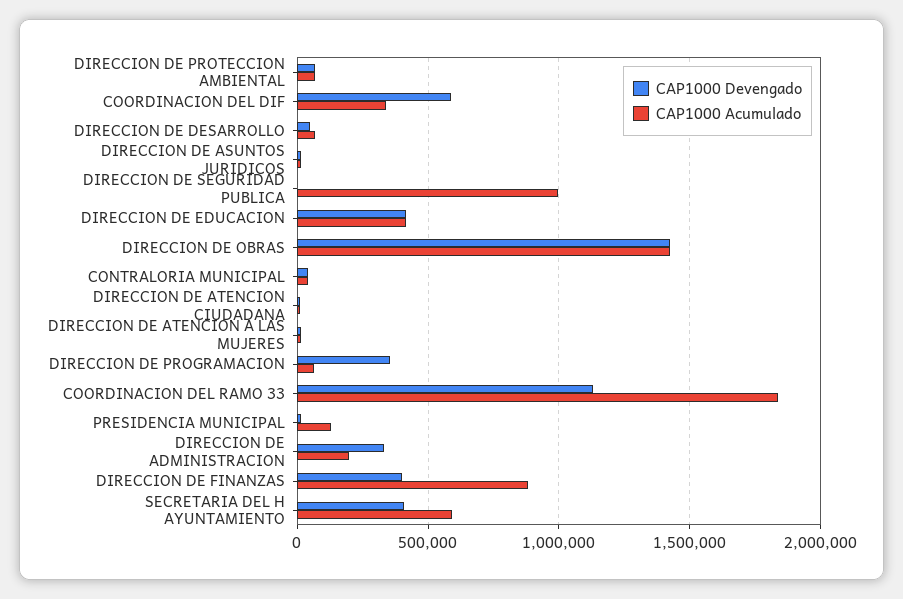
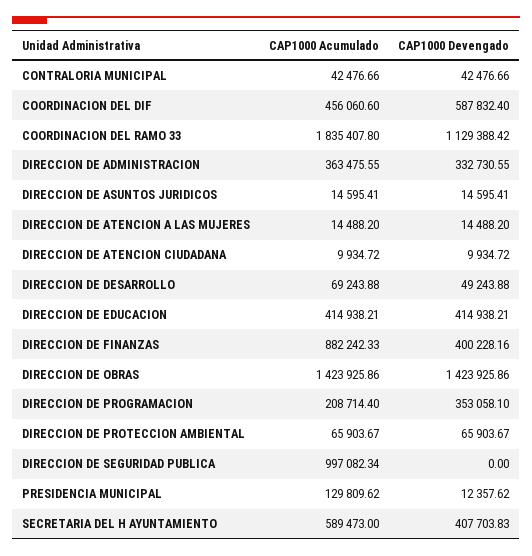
  {
    "CAP1000 Devengado": {
      "DIRECCION DE PROTECCION AMBIENTAL": 65903.67,
      "COORDINACION DEL DIF": 587832.4,
      "DIRECCION DE DESARROLLO": 49243.88,
      "DIRECCION DE ASUNTOS JURIDICOS": 14595.41,
      "DIRECCION DE SEGURIDAD PUBLICA": 0,
      "DIRECCION DE EDUCACION": 414938.21,
      "DIRECCION DE OBRAS": 1423925.86,
      "CONTRALORIA MUNICIPAL": 42476.66,
      "DIRECCION DE ATENCION CIUDADANA": 9934.72,
      "DIRECCION DE ATENCION A LAS MUJERES": 14488.2,
      "DIRECCION DE PROGRAMACION": 353058.1,
      "COORDINACION DEL RAMO 33": 1129388.42,
      "PRESIDENCIA MUNICIPAL": 12357.62,
      "DIRECCION DE ADMINISTRACION": 332730.55,
      "DIRECCION DE FINANZAS": 400228.16,
      "SECRETARIA DEL H AYUNTAMIENTO": 407703.83
    },
    "CAP1000 Acumulado": {
      "DIRECCION DE PROTECCION AMBIENTAL": 65903.67,
-     "COORDINACION DEL DIF": 350000,
+     "COORDINACION DEL DIF": 456060.6,
      "DIRECCION DE DESARROLLO": 69243.88,
      "DIRECCION DE ASUNTOS JURIDICOS": 14595.41,
      "DIRECCION DE SEGURIDAD PUBLICA": 997082.34,
      "DIRECCION DE EDUCACION": 414938.21,
      "DIRECCION DE OBRAS": 1423925.86,
      "CONTRALORIA MUNICIPAL": 42476.66,
      "DIRECCION DE ATENCION CIUDADANA": 9934.72,
      "DIRECCION DE ATENCION A LAS MUJERES": 14488.2,
-     "DIRECCION DE PROGRAMACION": 50000,
+     "DIRECCION DE PROGRAMACION": 208714.4,
      "COORDINACION DEL RAMO 33": 1835407.8,
      "PRESIDENCIA MUNICIPAL": 129809.62,
-     "DIRECCION DE ADMINISTRACION": 200000,
+     "DIRECCION DE ADMINISTRACION": 363475.55,
      "DIRECCION DE FINANZAS": 882242.33,
      "SECRETARIA DEL H AYUNTAMIENTO": 589473
    }
  }

